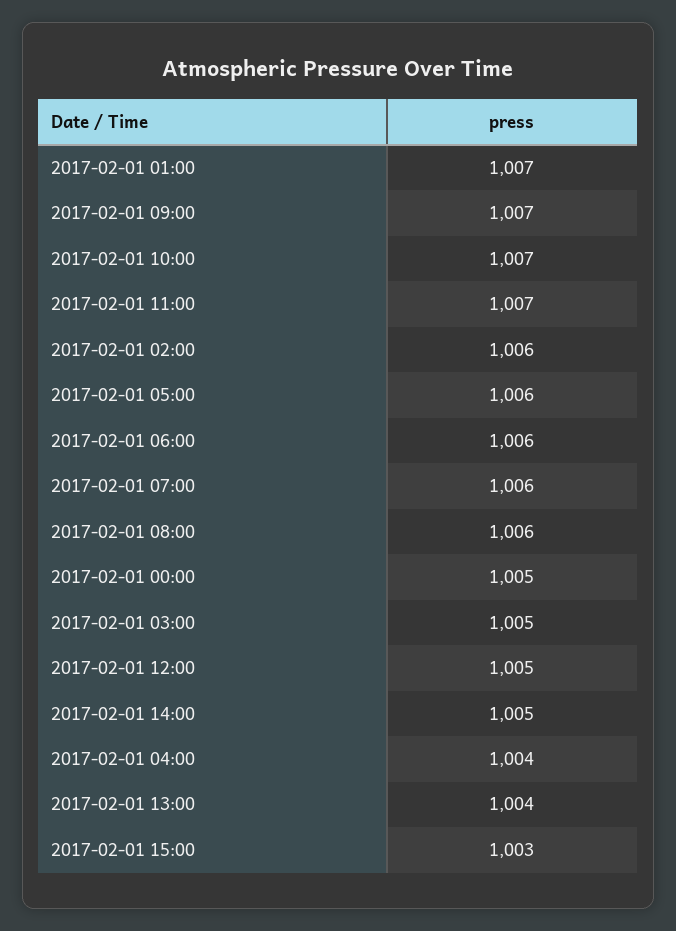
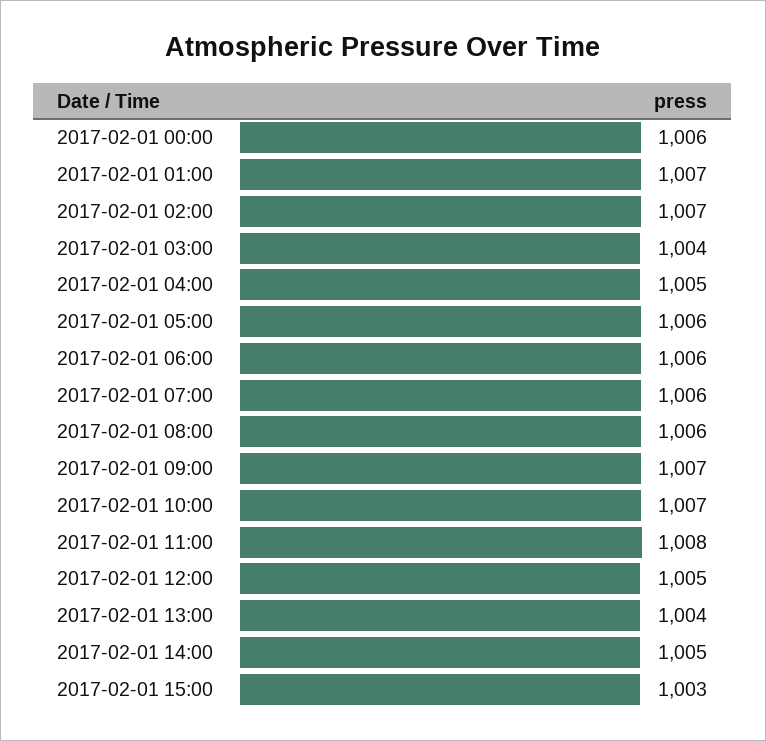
  {
    "2017-02-01 01:00": 1007,
    "2017-02-01 09:00": 1007,
    "2017-02-01 10:00": 1007,
-   "2017-02-01 11:00": 1007,
+   "2017-02-01 11:00": 1008,
-   "2017-02-01 02:00": 1006,
+   "2017-02-01 02:00": 1007,
    "2017-02-01 05:00": 1006,
    "2017-02-01 06:00": 1006,
    "2017-02-01 07:00": 1006,
    "2017-02-01 08:00": 1006,
-   "2017-02-01 00:00": 1005,
+   "2017-02-01 00:00": 1006,
-   "2017-02-01 03:00": 1005,
+   "2017-02-01 03:00": 1004,
    "2017-02-01 12:00": 1005,
    "2017-02-01 14:00": 1005,
-   "2017-02-01 04:00": 1004,
+   "2017-02-01 04:00": 1005,
    "2017-02-01 13:00": 1004,
    "2017-02-01 15:00": 1003
  }

